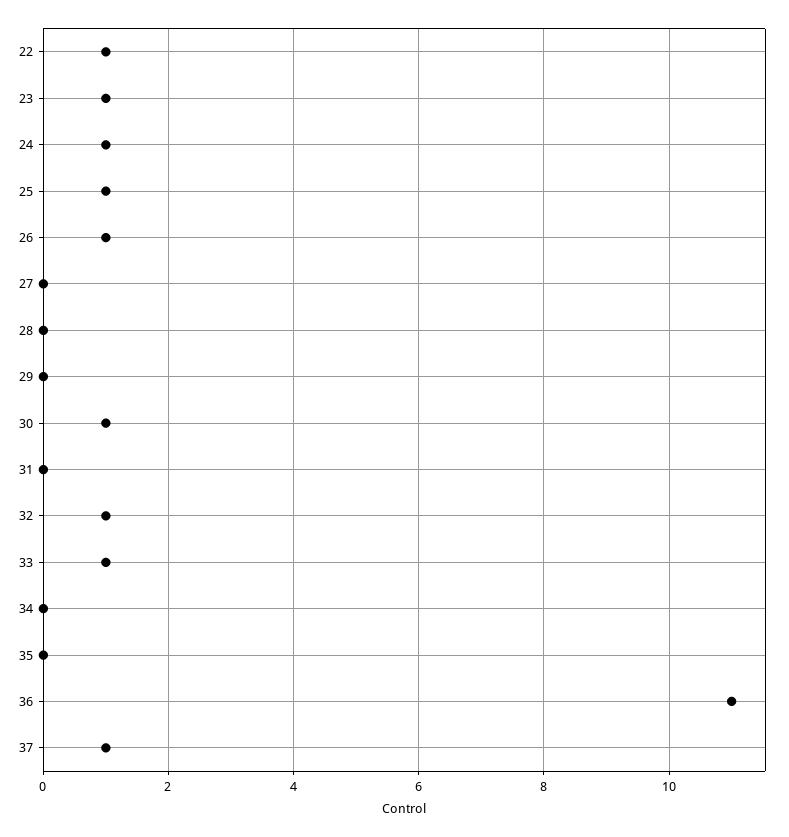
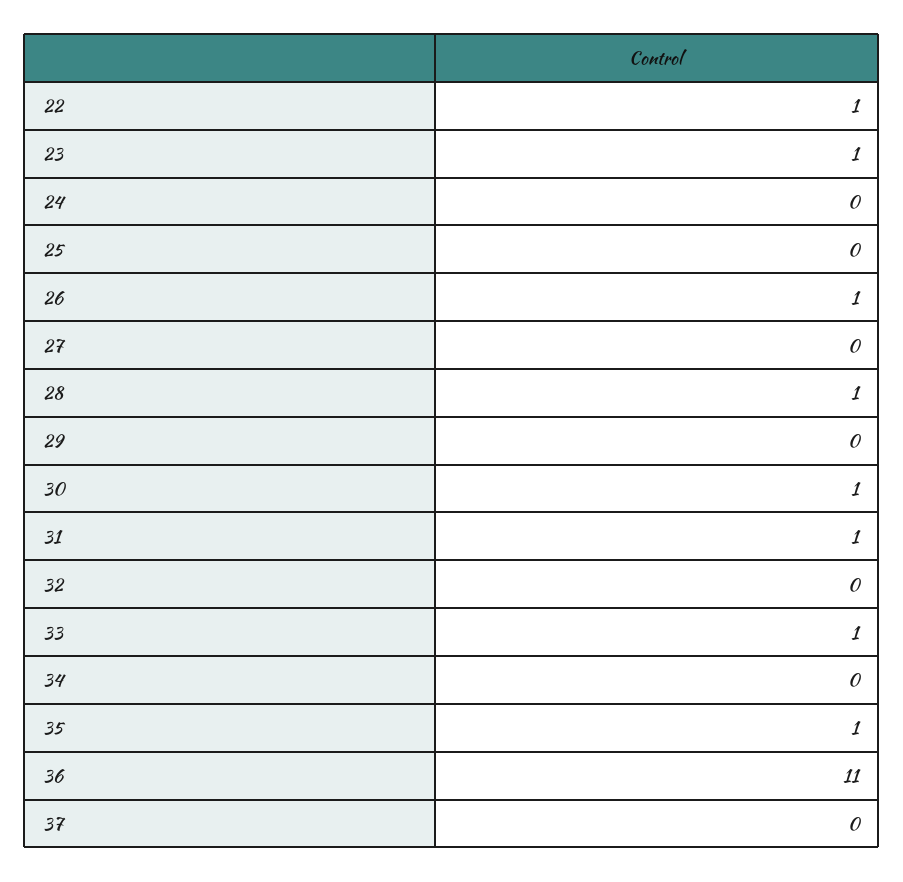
  {
    "22": 1,
    "23": 1,
-   "24": 1,
+   "24": 0,
-   "25": 1,
+   "25": 0,
    "26": 1,
    "27": 0,
-   "28": 0,
+   "28": 1,
    "29": 0,
    "30": 1,
-   "31": 0,
+   "31": 1,
-   "32": 1,
+   "32": 0,
    "33": 1,
    "34": 0,
-   "35": 0,
+   "35": 1,
    "36": 11,
-   "37": 1
+   "37": 0
  }

